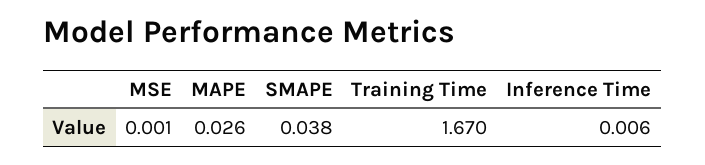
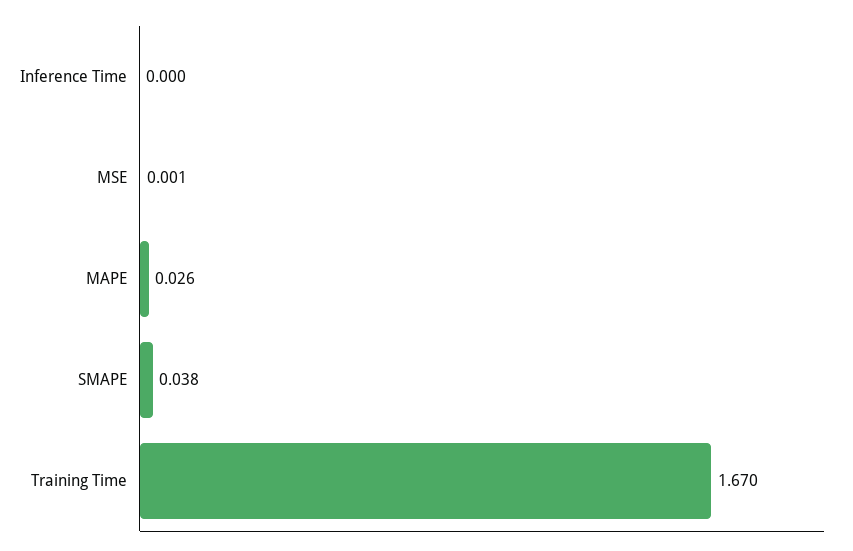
  {
    "MSE": 0.001,
    "MAPE": 0.026,
    "SMAPE": 0.038,
    "Training Time": 1.67,
-   "Inference Time": 0.006
+   "Inference Time": 0
  }

